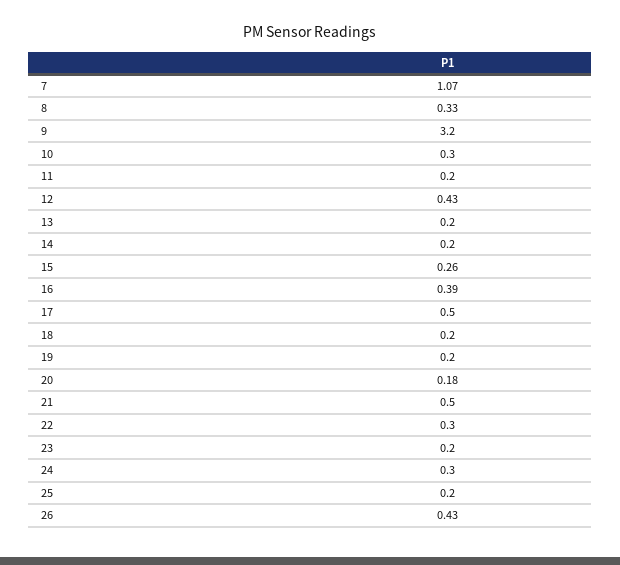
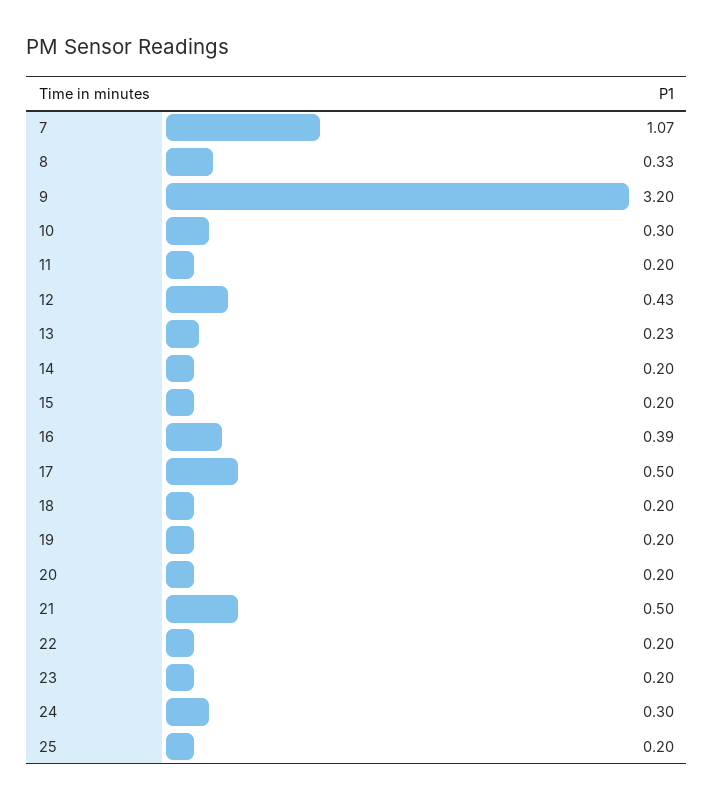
  {
    "7": 1.07,
    "8": 0.33,
    "9": 3.2,
    "10": 0.3,
    "11": 0.2,
    "12": 0.43,
-   "13": 0.2,
+   "13": 0.23,
    "14": 0.2,
-   "15": 0.26,
+   "15": 0.2,
    "16": 0.39,
    "17": 0.5,
    "18": 0.2,
    "19": 0.2,
-   "20": 0.18,
+   "20": 0.2,
    "21": 0.5,
-   "22": 0.3,
+   "22": 0.2,
    "23": 0.2,
    "24": 0.3,
-   "25": 0.2,
+   "25": 0.2
-   "26": 0.43
  }

